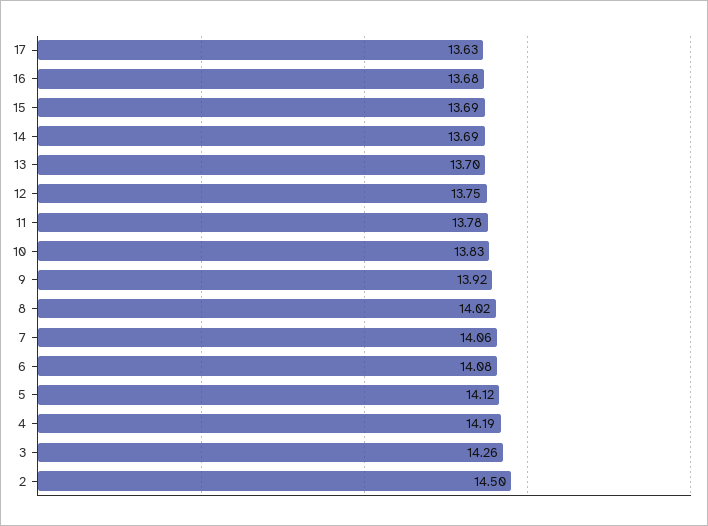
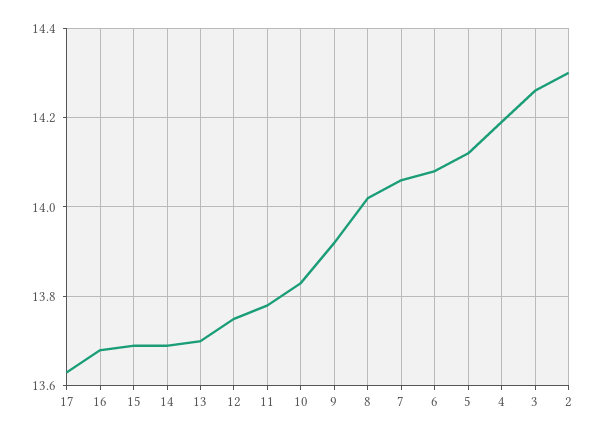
  {
    "17": 13.63,
    "16": 13.68,
    "15": 13.69,
    "14": 13.69,
    "13": 13.7,
    "12": 13.75,
    "11": 13.78,
    "10": 13.83,
    "9": 13.92,
    "8": 14.02,
    "7": 14.06,
    "6": 14.08,
    "5": 14.12,
    "4": 14.19,
    "3": 14.26,
-   "2": 14.5
+   "2": 14.3
  }

